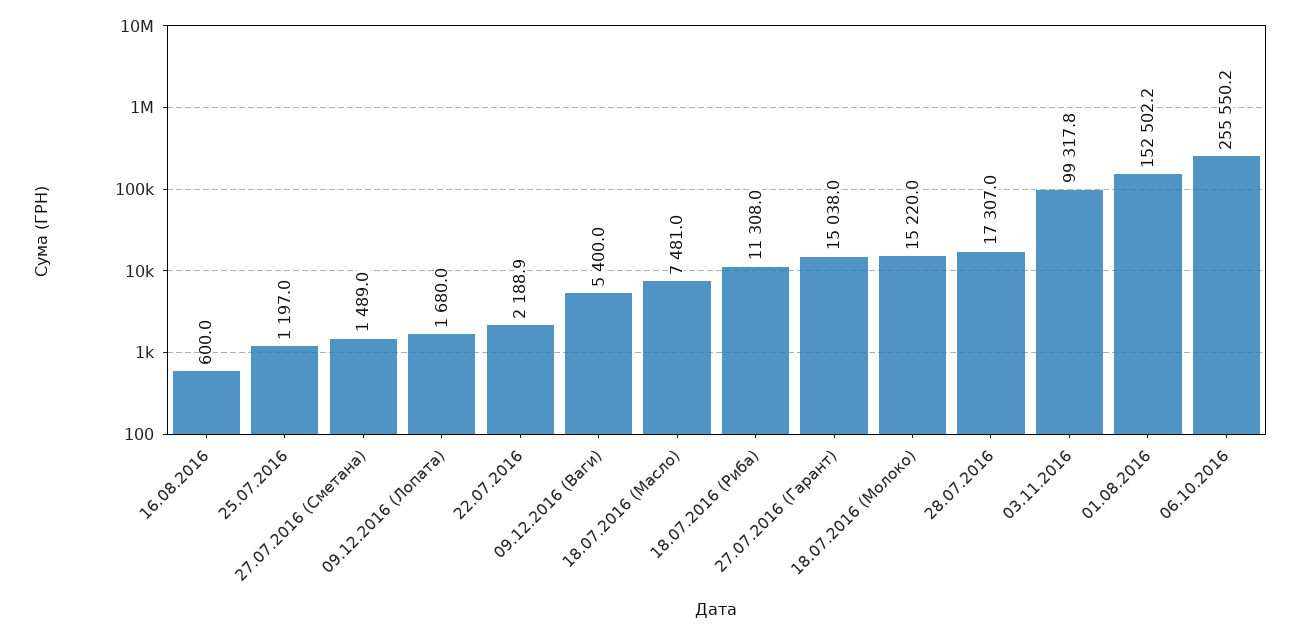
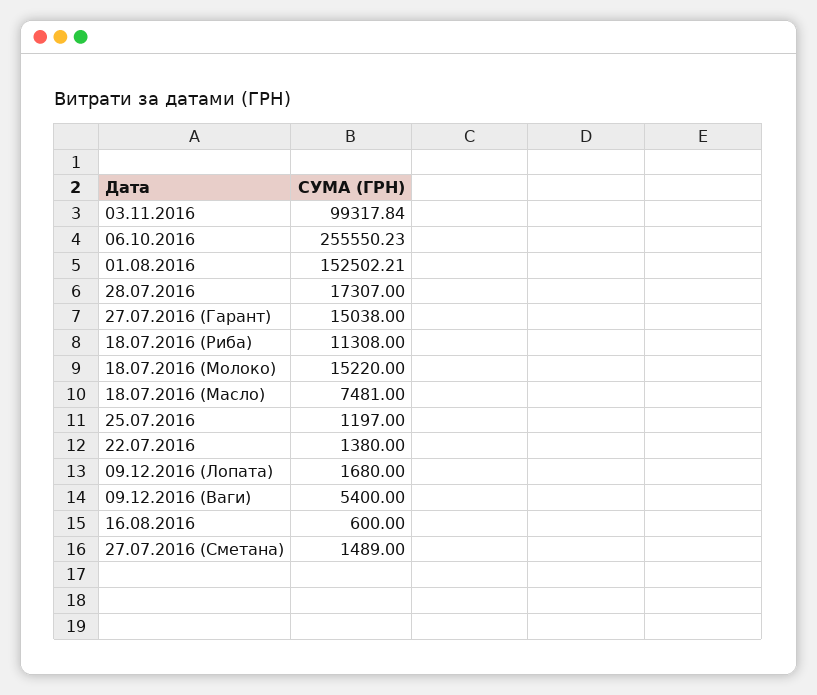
  {
    "16.08.2016": 600,
    "25.07.2016": 1197,
    "27.07.2016 (Сметана)": 1489,
    "09.12.2016 (Лопата)": 1680,
-   "22.07.2016": 2188.9,
+   "22.07.2016": 1380,
    "09.12.2016 (Ваги)": 5400,
    "18.07.2016 (Масло)": 7481,
    "18.07.2016 (Риба)": 11308,
    "27.07.2016 (Гарант)": 15038,
    "18.07.2016 (Молоко)": 15220,
    "28.07.2016": 17307,
    "03.11.2016": 99317.84,
    "01.08.2016": 152502.21,
    "06.10.2016": 255550.23
  }

